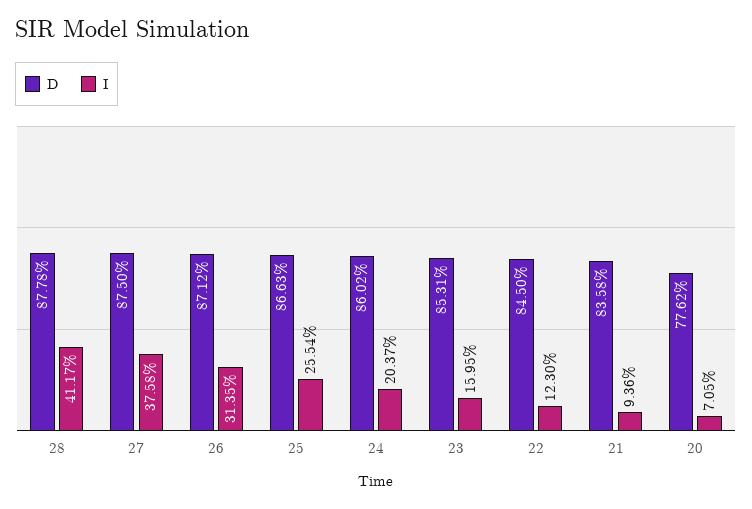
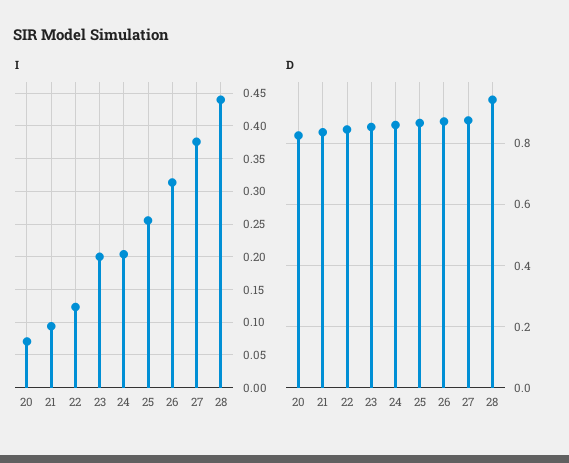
  {
    "D": {
-     "28": 0.8778,
+     "28": 0.94,
      "27": 0.875,
      "26": 0.8712,
      "25": 0.8663,
      "24": 0.8602,
      "23": 0.8531,
      "22": 0.845,
      "21": 0.8358,
-     "20": 0.7762
+     "20": 0.82
    },
    "I": {
-     "28": 0.4117,
+     "28": 0.44,
      "27": 0.3758,
      "26": 0.3135,
      "25": 0.2554,
      "24": 0.2037,
-     "23": 0.1595,
+     "23": 0.2,
      "22": 0.123,
      "21": 0.0936,
      "20": 0.0705
    }
  }

